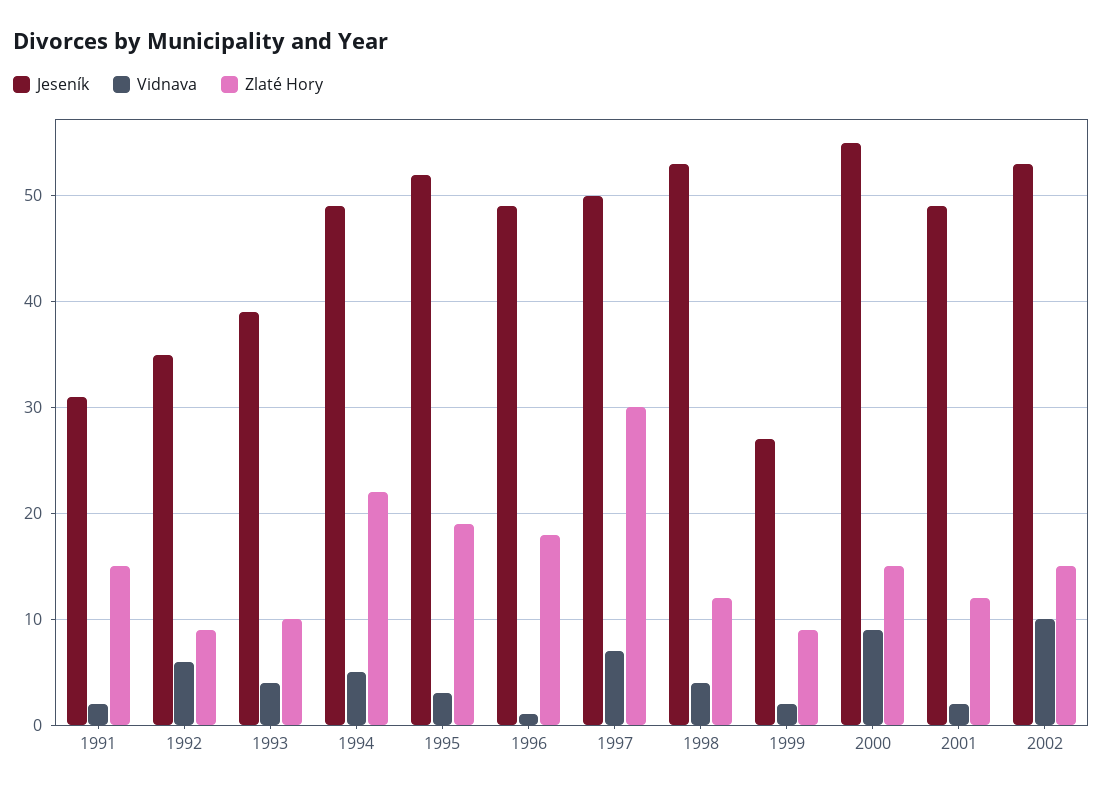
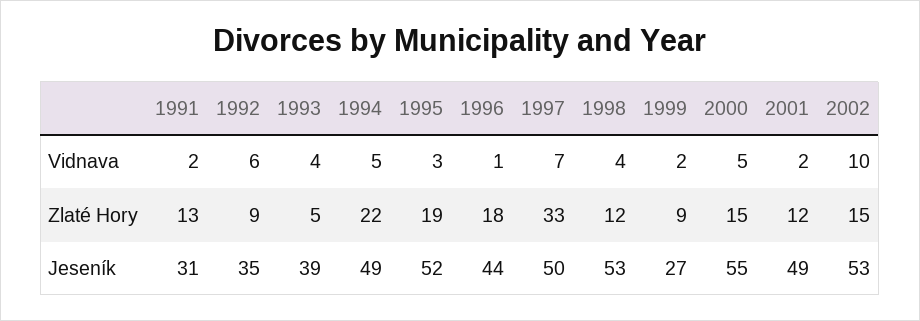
  {
    "Jeseník": {
      "1991": 31,
      "1992": 35,
      "1993": 39,
      "1994": 49,
      "1995": 52,
-     "1996": 49,
+     "1996": 44,
      "1997": 50,
      "1998": 53,
      "1999": 27,
      "2000": 55,
      "2001": 49,
      "2002": 53
    },
    "Vidnava": {
      "1991": 2,
      "1992": 6,
      "1993": 4,
      "1994": 5,
      "1995": 3,
      "1996": 1,
      "1997": 7,
      "1998": 4,
      "1999": 2,
-     "2000": 9,
+     "2000": 5,
      "2001": 2,
      "2002": 10
    },
    "Zlaté Hory": {
-     "1991": 15,
+     "1991": 13,
      "1992": 9,
-     "1993": 10,
+     "1993": 5,
      "1994": 22,
      "1995": 19,
      "1996": 18,
-     "1997": 30,
+     "1997": 33,
      "1998": 12,
      "1999": 9,
      "2000": 15,
      "2001": 12,
      "2002": 15
    }
  }

